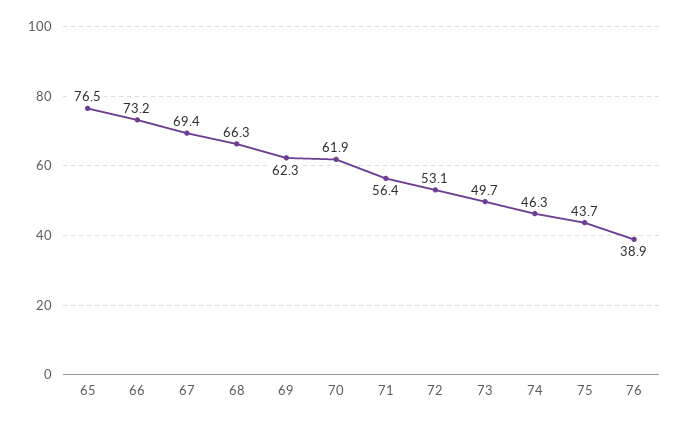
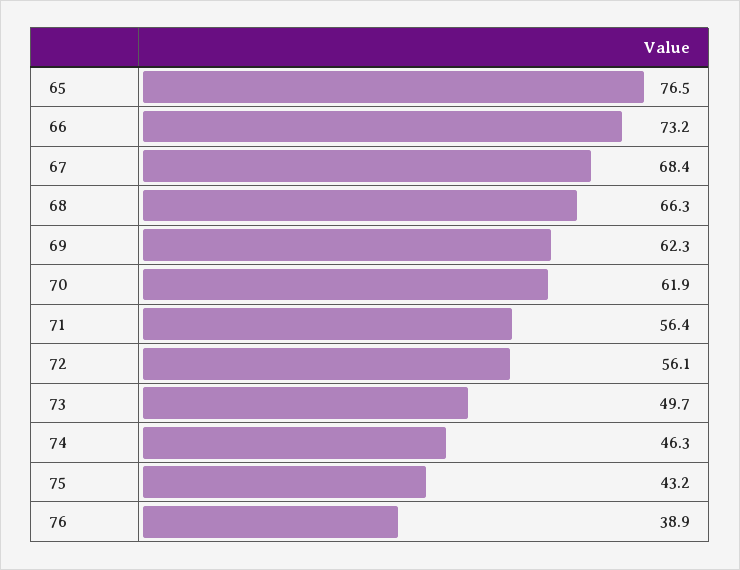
  {
    "65": 76.5,
    "66": 73.2,
-   "67": 69.4,
+   "67": 68.4,
    "68": 66.3,
    "69": 62.3,
    "70": 61.9,
    "71": 56.4,
-   "72": 53.1,
+   "72": 56.1,
    "73": 49.7,
    "74": 46.3,
-   "75": 43.7,
+   "75": 43.2,
    "76": 38.9
  }

